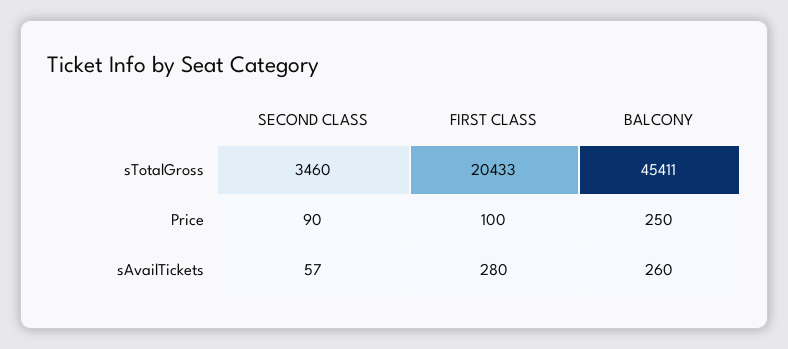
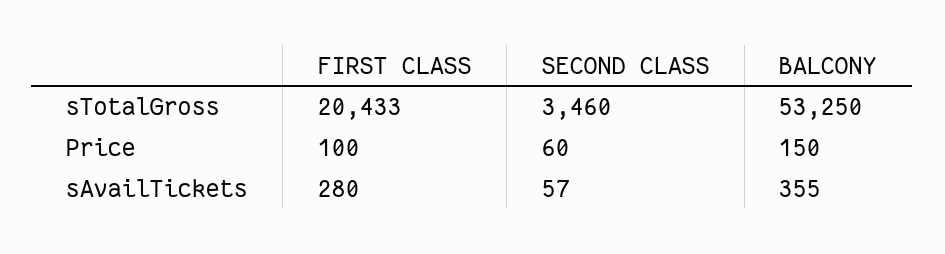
  {
    "SECOND CLASS": {
      "sTotalGross": 3460,
-     "Price": 90,
+     "Price": 60,
      "sAvailTickets": 57
    },
    "FIRST CLASS": {
      "sTotalGross": 20433,
      "Price": 100,
      "sAvailTickets": 280
    },
    "BALCONY": {
-     "sTotalGross": 45411,
+     "sTotalGross": 53250,
-     "Price": 250,
+     "Price": 150,
-     "sAvailTickets": 260
+     "sAvailTickets": 355
    }
  }

